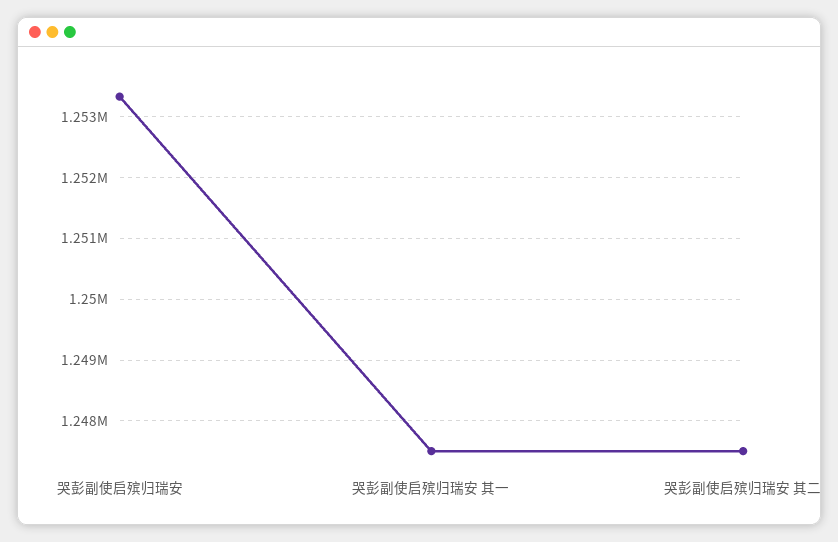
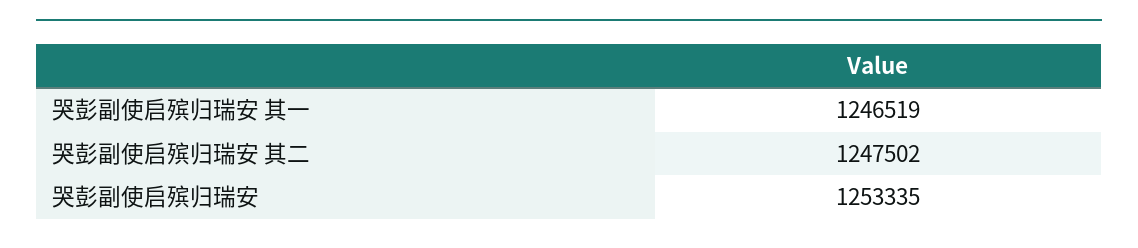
  {
    "哭彭副使启殡归瑞安": 1253335,
-   "哭彭副使启殡归瑞安 其一": 1247500,
+   "哭彭副使启殡归瑞安 其一": 1246519,
    "哭彭副使启殡归瑞安 其二": 1247502
  }

